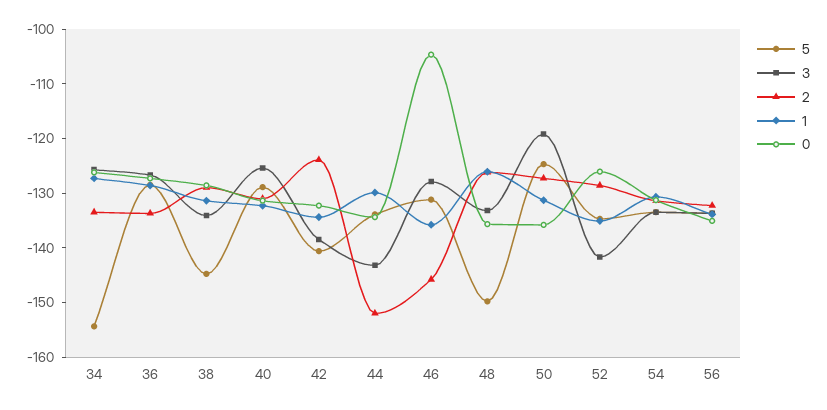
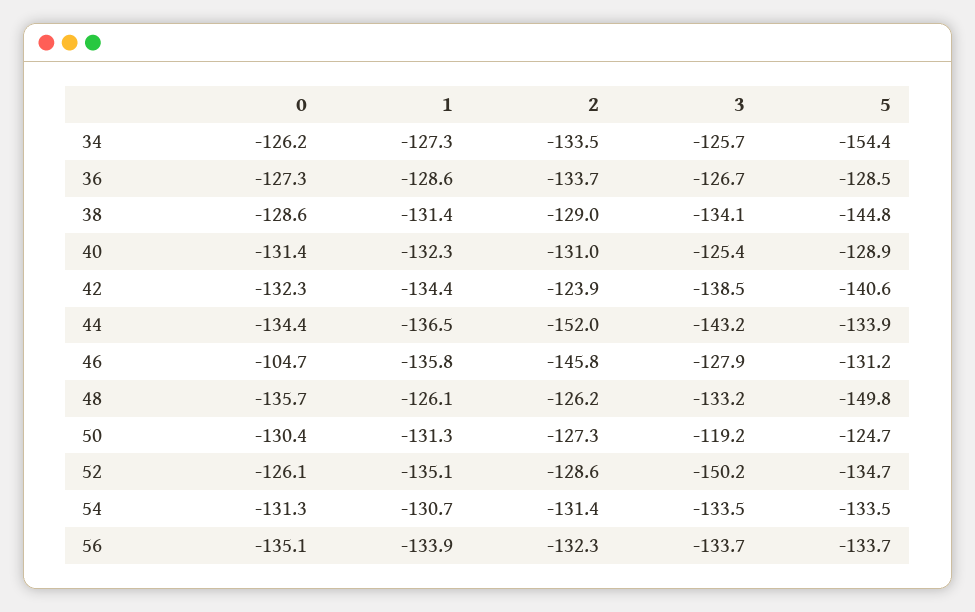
  {
    "5": {
      "34": -154.4,
      "36": -128.5,
      "38": -144.8,
      "40": -128.9,
      "42": -140.6,
      "44": -133.9,
      "46": -131.2,
      "48": -149.8,
      "50": -124.7,
      "52": -134.7,
      "54": -133.5,
      "56": -133.7
    },
    "3": {
      "34": -125.7,
      "36": -126.7,
      "38": -134.1,
      "40": -125.4,
      "42": -138.5,
      "44": -143.2,
      "46": -127.9,
      "48": -133.2,
      "50": -119.2,
-     "52": -142,
+     "52": -150.2,
      "54": -133.5,
      "56": -133.7
    },
    "2": {
      "34": -133.5,
      "36": -133.7,
      "38": -129,
      "40": -131,
      "42": -123.9,
      "44": -152,
      "46": -145.8,
      "48": -126.2,
      "50": -127.3,
      "52": -128.6,
      "54": -131.4,
      "56": -132.3
    },
    "1": {
      "34": -127.3,
      "36": -128.6,
      "38": -131.4,
      "40": -132.3,
      "42": -134.4,
-     "44": -130,
+     "44": -136.5,
      "46": -135.8,
      "48": -126.1,
      "50": -131.3,
      "52": -135.1,
      "54": -130.7,
      "56": -133.9
    },
    "0": {
      "34": -126.2,
      "36": -127.3,
      "38": -128.6,
      "40": -131.4,
      "42": -132.3,
      "44": -134.4,
      "46": -104.7,
      "48": -135.7,
-     "50": -136,
+     "50": -130.4,
      "52": -126.1,
      "54": -131.3,
      "56": -135.1
    }
  }

